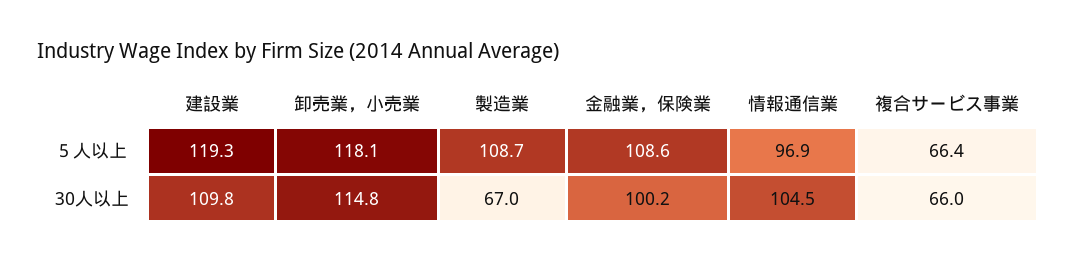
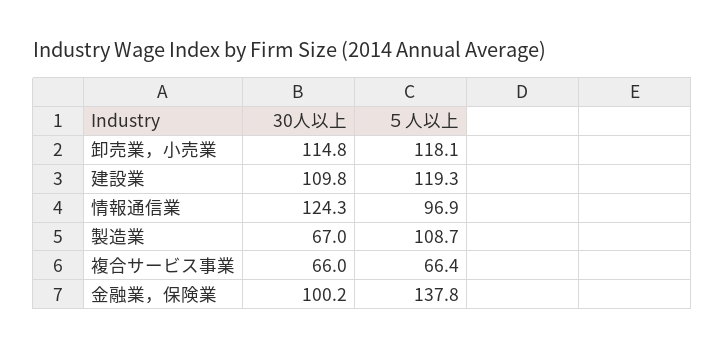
  {
    "建設業": {
      "５人以上": 119.3,
      "30人以上": 109.8
    },
    "卸売業，小売業": {
      "５人以上": 118.1,
      "30人以上": 114.8
    },
    "製造業": {
      "５人以上": 108.7,
      "30人以上": 67
    },
    "金融業，保険業": {
-     "５人以上": 108.6,
+     "５人以上": 137.8,
      "30人以上": 100.2
    },
    "情報通信業": {
      "５人以上": 96.9,
-     "30人以上": 104.5
+     "30人以上": 124.3
    },
    "複合サービス事業": {
      "５人以上": 66.4,
      "30人以上": 66
    }
  }

